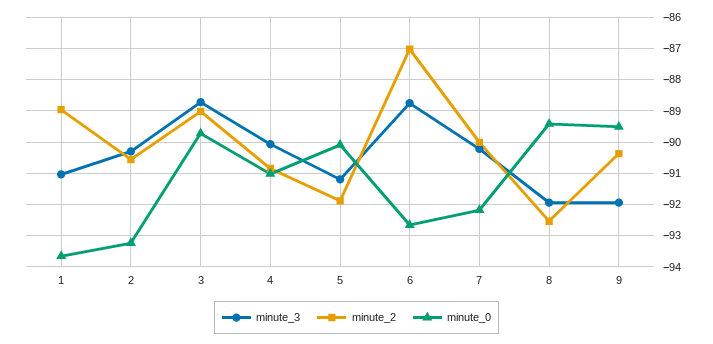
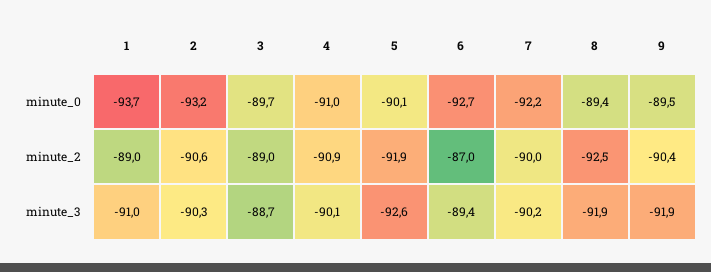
  {
    "minute_3": {
      "1": -91,
      "2": -90.3,
      "3": -88.7,
      "4": -90.1,
-     "5": -91.2,
+     "5": -92.6,
-     "6": -88.8,
+     "6": -89.4,
      "7": -90.2,
      "8": -91.9,
      "9": -91.9
    },
    "minute_2": {
      "1": -89,
      "2": -90.6,
      "3": -89,
      "4": -90.9,
      "5": -91.9,
      "6": -87,
      "7": -90,
      "8": -92.5,
      "9": -90.4
    },
    "minute_0": {
      "1": -93.7,
      "2": -93.2,
      "3": -89.7,
      "4": -91,
      "5": -90.1,
      "6": -92.7,
      "7": -92.2,
      "8": -89.4,
      "9": -89.5
    }
  }

